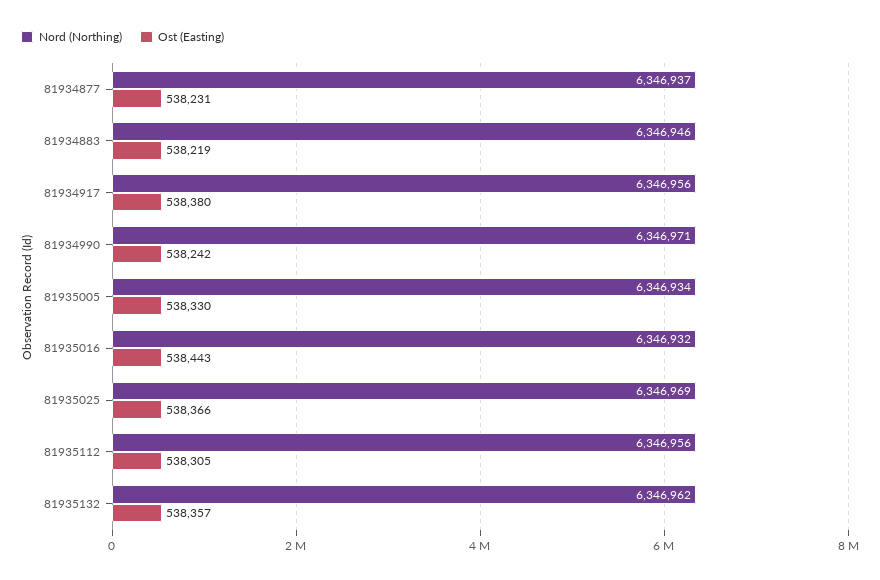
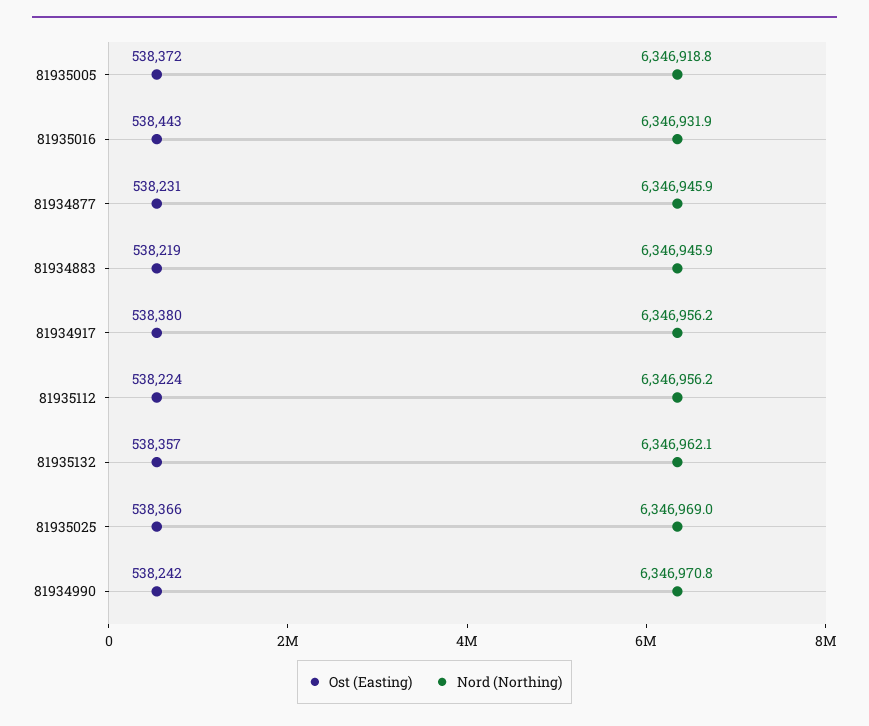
  {
    "Nord (Northing)": {
-     "81934877": 6346937,
+     "81934877": 6346945.9,
      "81934883": 6346945.9,
      "81934917": 6346956.2,
      "81934990": 6346970.8,
-     "81935005": 6346934,
+     "81935005": 6346918.8,
      "81935016": 6346931.9,
      "81935025": 6346969,
      "81935112": 6346956.2,
      "81935132": 6346962.1
    },
    "Ost (Easting)": {
      "81934877": 538231,
      "81934883": 538219,
      "81934917": 538380,
      "81934990": 538242,
-     "81935005": 538330,
+     "81935005": 538372,
      "81935016": 538443,
      "81935025": 538366,
-     "81935112": 538305,
+     "81935112": 538224,
      "81935132": 538357
    }
  }

